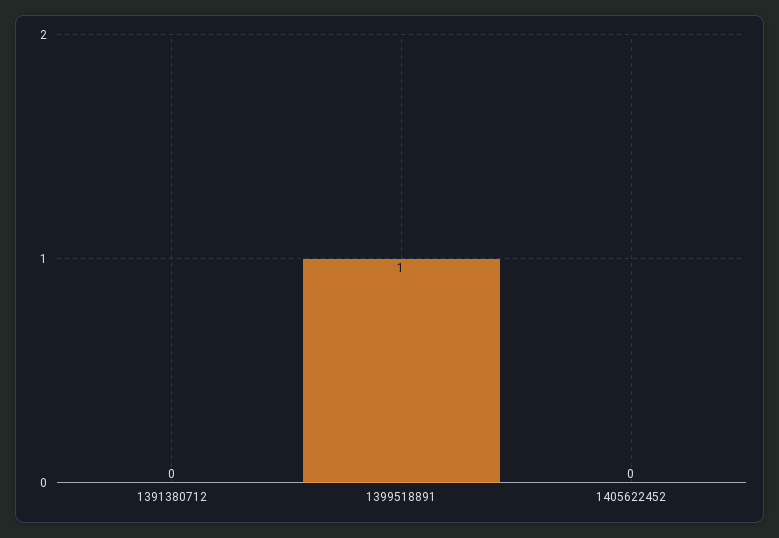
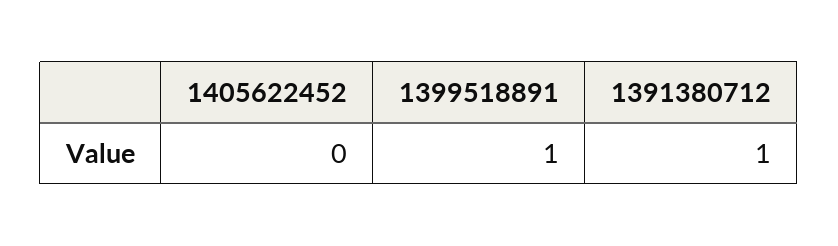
  {
-   "1391380712": 0,
+   "1391380712": 1,
    "1399518891": 1,
    "1405622452": 0
  }

